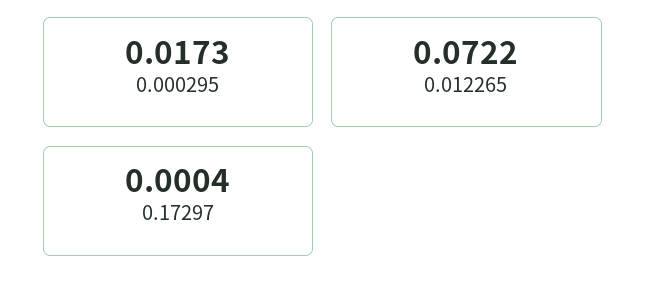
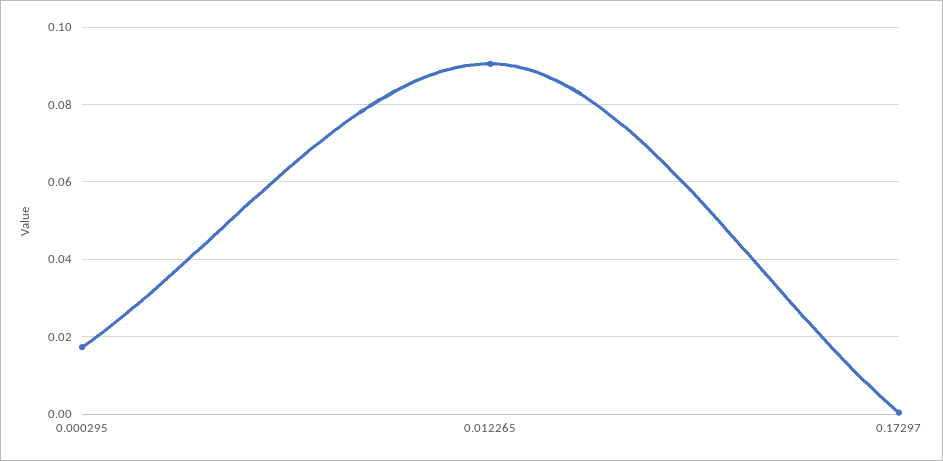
  {
    "0.000295": 0.0173,
-   "0.012265": 0.0722,
+   "0.012265": 0.09,
    "0.17297": 0.0004
  }

